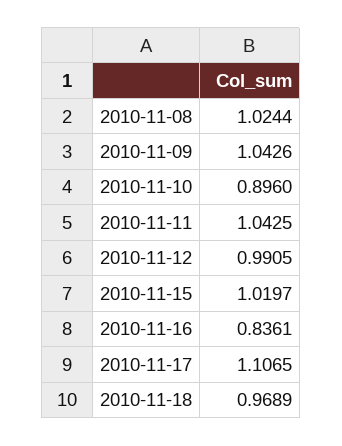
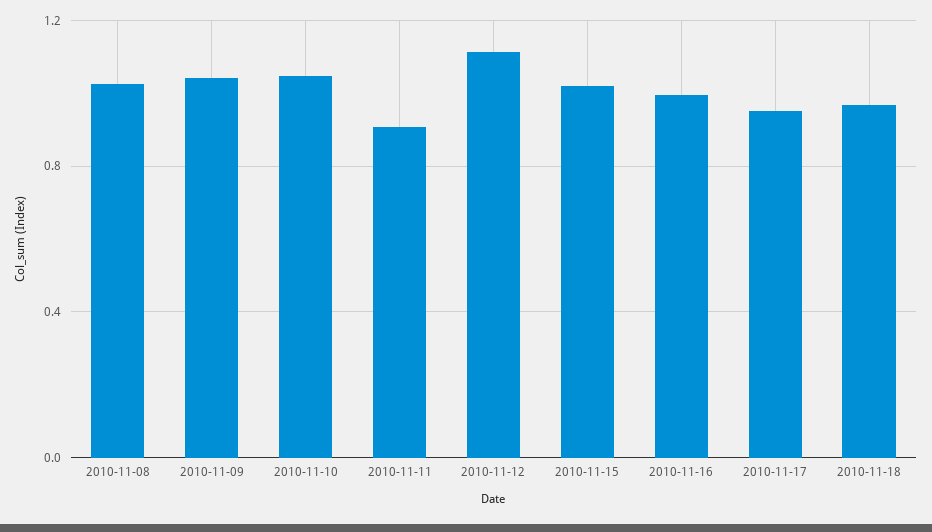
  {
    "2010-11-08": 1.0244,
    "2010-11-09": 1.0426,
-   "2010-11-10": 0.896,
+   "2010-11-10": 1.05,
-   "2010-11-11": 1.0425,
+   "2010-11-11": 0.9,
-   "2010-11-12": 0.9905,
+   "2010-11-12": 1.1,
    "2010-11-15": 1.0197,
-   "2010-11-16": 0.8361,
+   "2010-11-16": 1,
-   "2010-11-17": 1.1065,
+   "2010-11-17": 0.95,
    "2010-11-18": 0.9689
  }

